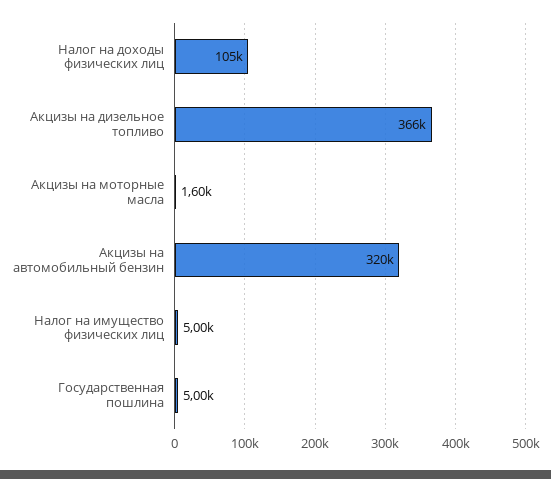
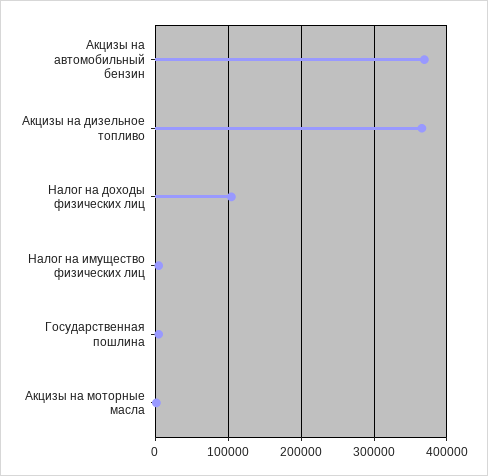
  {
    "Налог на доходы физических лиц": 105000,
    "Акцизы на дизельное топливо": 366000,
    "Акцизы на моторные масла": 1600,
-   "Акцизы на автомобильный бензин": 320000,
+   "Акцизы на автомобильный бензин": 370000,
    "Налог на имущество физических лиц": 5000,
    "Государственная пошлина": 5000
  }

